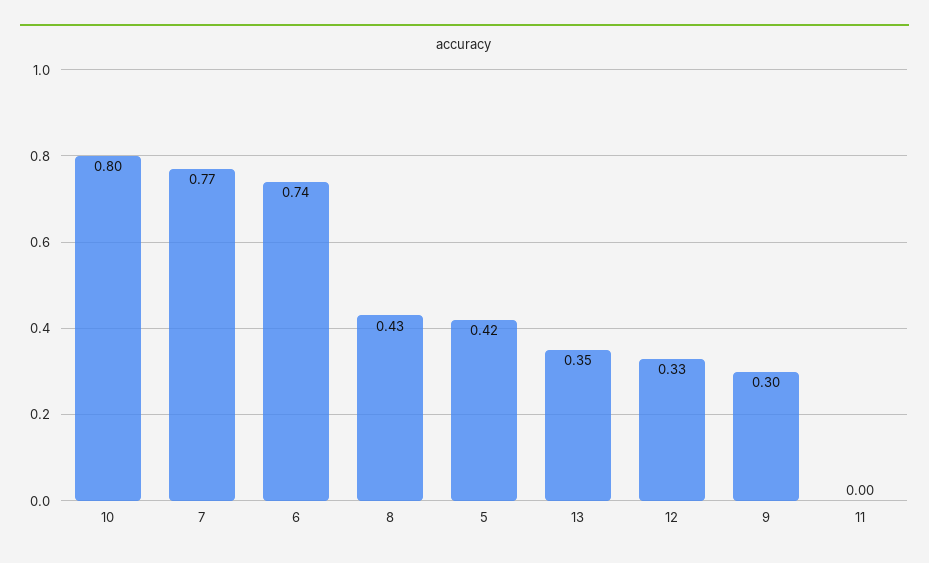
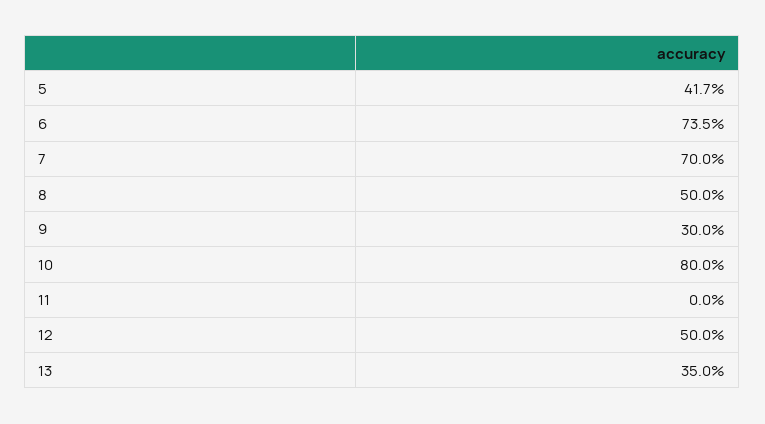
  {
    "10": 0.8,
-   "7": 0.77,
+   "7": 0.7,
    "6": 0.735,
-   "8": 0.43,
+   "8": 0.5,
    "5": 0.417,
    "13": 0.35,
-   "12": 0.33,
+   "12": 0.5,
    "9": 0.3,
    "11": 0
  }

